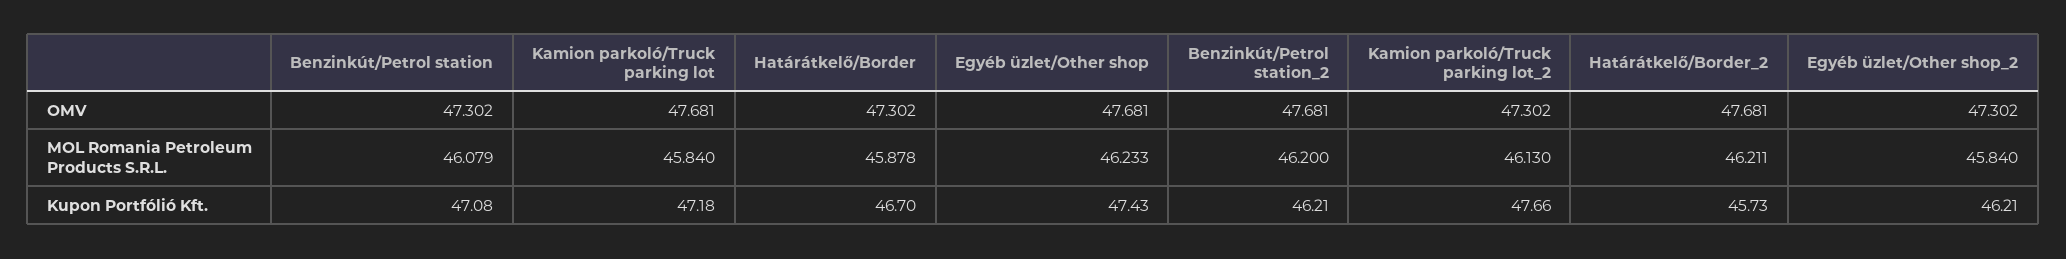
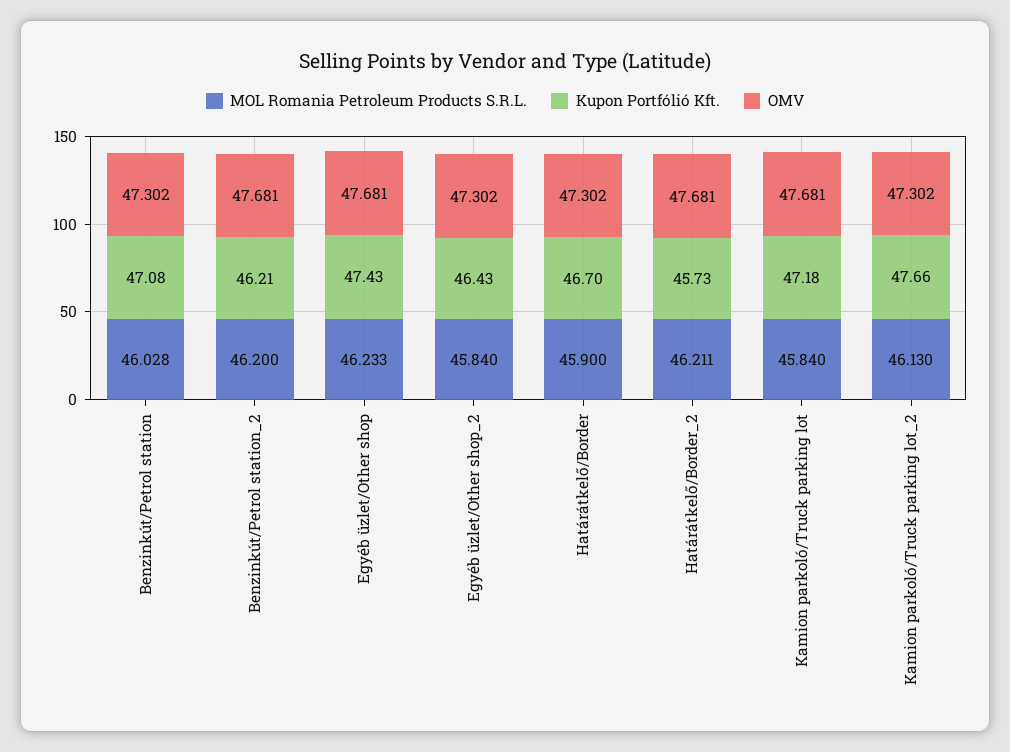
  {
    "OMV": {
      "Benzinkút/Petrol station": 47.302,
      "Kamion parkoló/Truck parking lot": 47.681,
      "Határátkelő/Border": 47.302,
      "Egyéb üzlet/Other shop": 47.681,
      "Benzinkút/Petrol station_2": 47.681,
      "Kamion parkoló/Truck parking lot_2": 47.302,
      "Határátkelő/Border_2": 47.681,
      "Egyéb üzlet/Other shop_2": 47.302
    },
    "MOL Romania Petroleum Products S.R.L.": {
-     "Benzinkút/Petrol station": 46.079,
+     "Benzinkút/Petrol station": 46.028,
      "Kamion parkoló/Truck parking lot": 45.84,
-     "Határátkelő/Border": 45.878,
+     "Határátkelő/Border": 45.9,
      "Egyéb üzlet/Other shop": 46.233,
      "Benzinkút/Petrol station_2": 46.2,
      "Kamion parkoló/Truck parking lot_2": 46.13,
      "Határátkelő/Border_2": 46.211,
      "Egyéb üzlet/Other shop_2": 45.84
    },
    "Kupon Portfólió Kft.": {
      "Benzinkút/Petrol station": 47.08,
      "Kamion parkoló/Truck parking lot": 47.18,
      "Határátkelő/Border": 46.7,
      "Egyéb üzlet/Other shop": 47.43,
      "Benzinkút/Petrol station_2": 46.21,
      "Kamion parkoló/Truck parking lot_2": 47.66,
      "Határátkelő/Border_2": 45.73,
-     "Egyéb üzlet/Other shop_2": 46.21
+     "Egyéb üzlet/Other shop_2": 46.43
    }
  }

